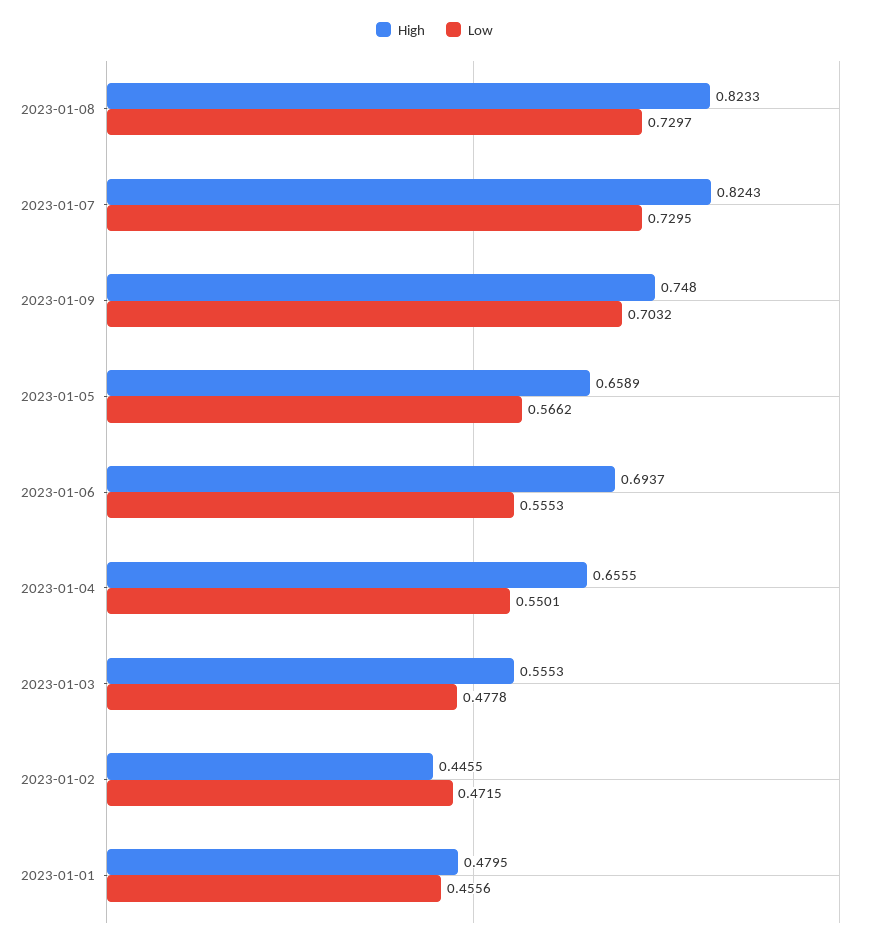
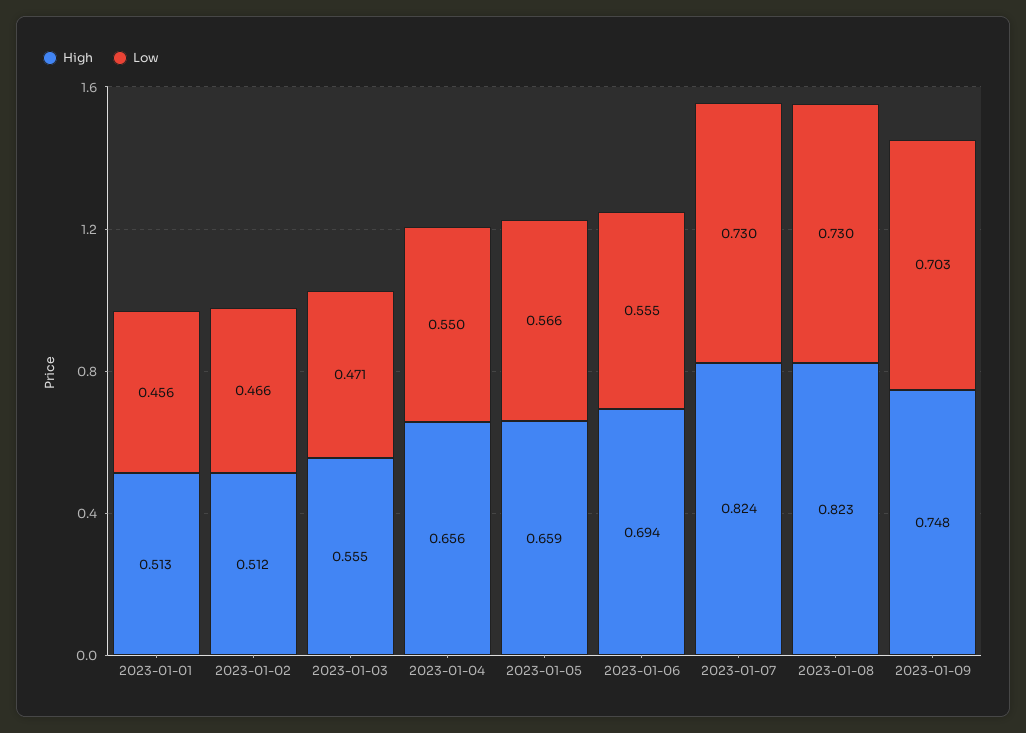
  {
    "High": {
      "2023-01-08": 0.8233,
      "2023-01-07": 0.8243,
      "2023-01-09": 0.748,
      "2023-01-05": 0.6589,
      "2023-01-06": 0.6937,
      "2023-01-04": 0.6555,
      "2023-01-03": 0.5553,
-     "2023-01-02": 0.4455,
+     "2023-01-02": 0.512,
-     "2023-01-01": 0.4795
+     "2023-01-01": 0.513
    },
    "Low": {
      "2023-01-08": 0.7297,
      "2023-01-07": 0.7295,
      "2023-01-09": 0.7032,
      "2023-01-05": 0.5662,
      "2023-01-06": 0.5553,
      "2023-01-04": 0.5501,
-     "2023-01-03": 0.4778,
+     "2023-01-03": 0.471,
-     "2023-01-02": 0.4715,
+     "2023-01-02": 0.466,
      "2023-01-01": 0.4556
    }
  }

